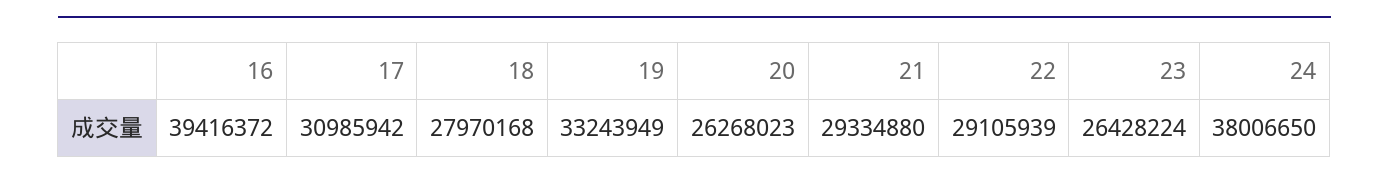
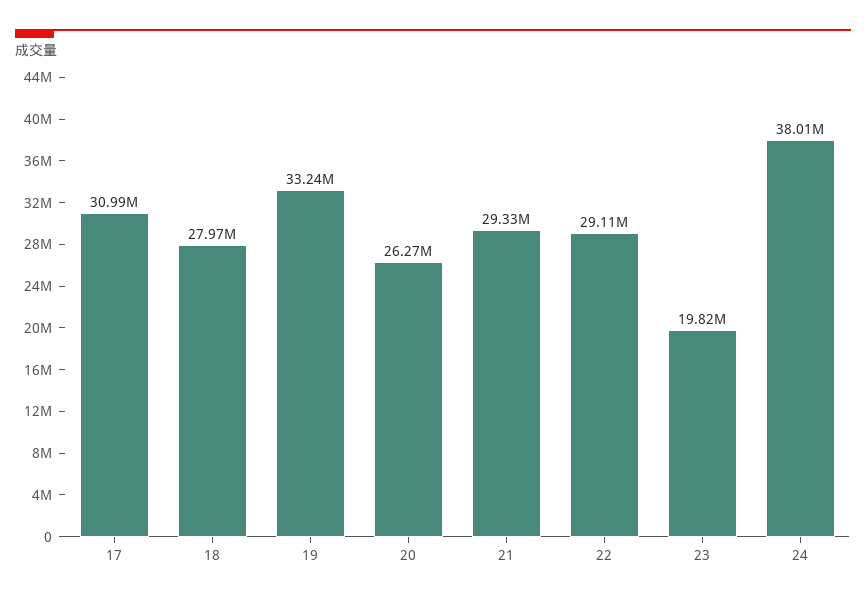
  {
-   "16": 39416372,
    "17": 30985942,
    "18": 27970168,
    "19": 33243949,
    "20": 26268023,
    "21": 29334880,
    "22": 29105939,
-   "23": 26428224,
+   "23": 19820000,
    "24": 38006650
  }

